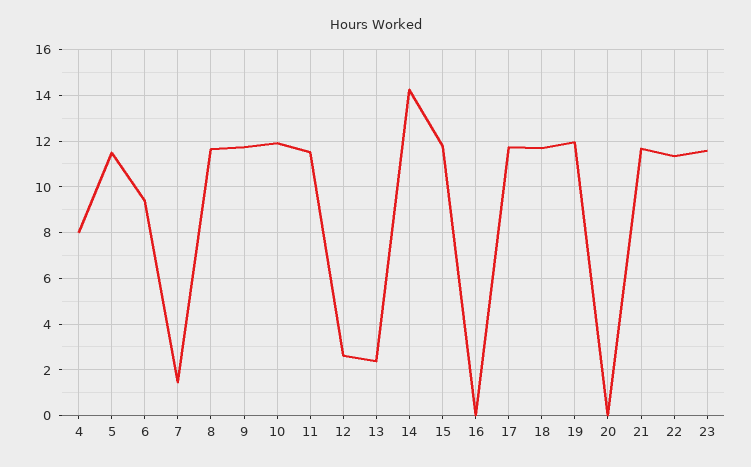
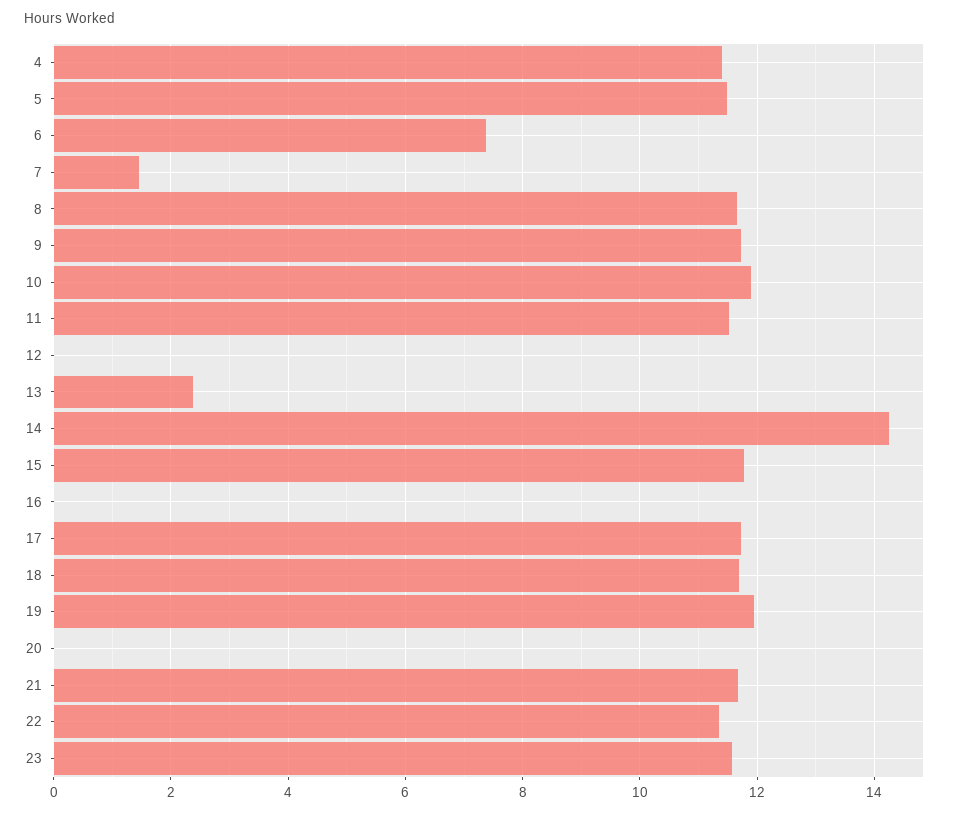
  {
-   "4": 8,
+   "4": 11.4,
    "5": 11.4,
-   "6": 9.5,
+   "6": 7.4,
    "7": 1.4,
    "8": 11.6,
    "9": 11.8,
    "10": 12,
    "11": 11.6,
-   "12": 2.5,
+   "12": 0,
    "13": 2.4,
    "14": 14.2,
    "15": 11.8,
    "16": 0,
    "17": 11.8,
    "18": 11.6,
    "19": 12,
    "20": 0,
    "21": 11.6,
    "22": 11.4,
    "23": 11.6
  }

